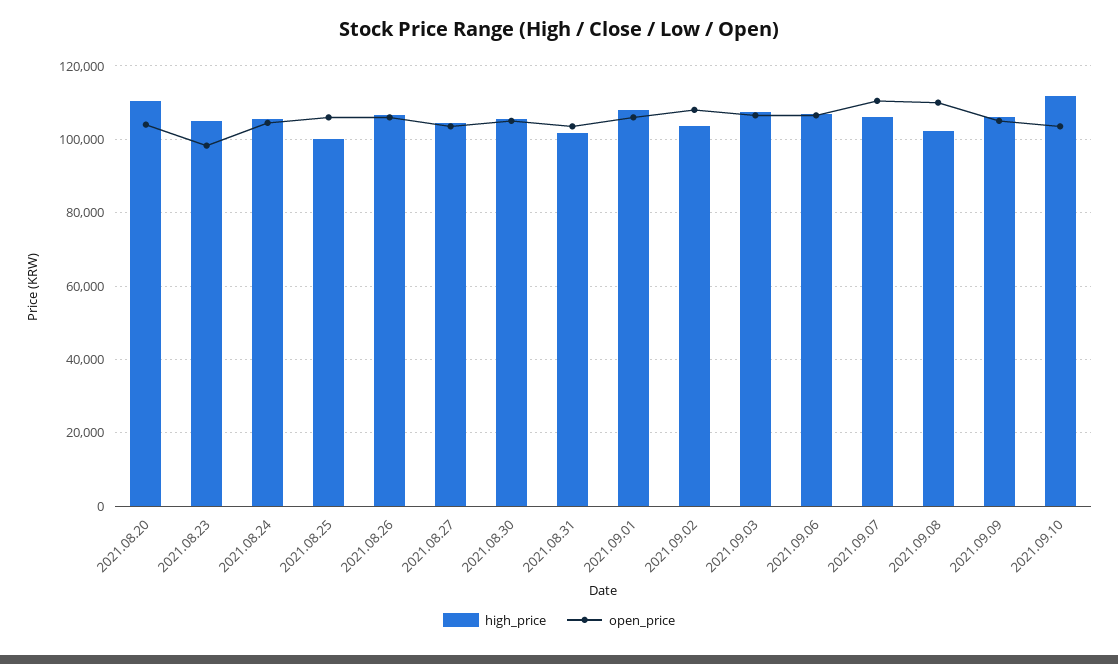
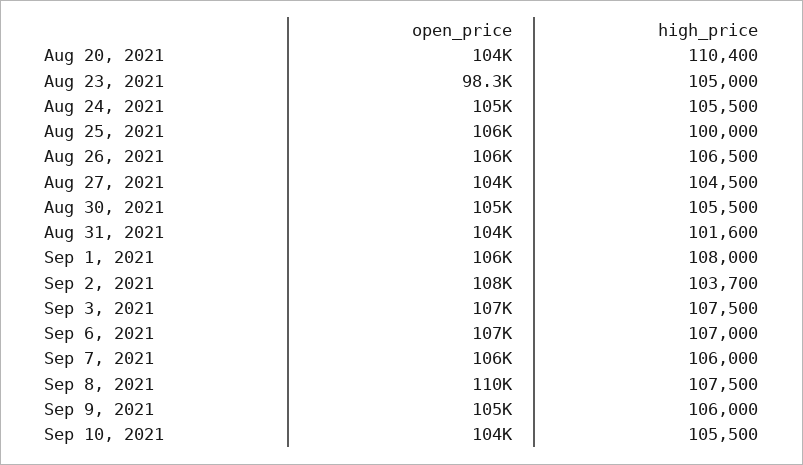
  {
    "high_price": {
      "2021.08.20": 110400,
      "2021.08.23": 105000,
      "2021.08.24": 105500,
      "2021.08.25": 100000,
      "2021.08.26": 106500,
      "2021.08.27": 104500,
      "2021.08.30": 105500,
      "2021.08.31": 101600,
      "2021.09.01": 108000,
      "2021.09.02": 103700,
      "2021.09.03": 107500,
      "2021.09.06": 107000,
      "2021.09.07": 106000,
-     "2021.09.08": 102000,
+     "2021.09.08": 107500,
      "2021.09.09": 106000,
-     "2021.09.10": 112000
+     "2021.09.10": 105500
    },
    "open_price": {
      "2021.08.20": 104000,
      "2021.08.23": 98300,
      "2021.08.24": 105000,
      "2021.08.25": 106000,
      "2021.08.26": 106000,
      "2021.08.27": 104000,
      "2021.08.30": 105000,
      "2021.08.31": 104000,
      "2021.09.01": 106000,
      "2021.09.02": 108000,
      "2021.09.03": 107000,
      "2021.09.06": 107000,
-     "2021.09.07": 110000,
+     "2021.09.07": 106000,
      "2021.09.08": 110000,
      "2021.09.09": 105000,
      "2021.09.10": 104000
    }
  }

